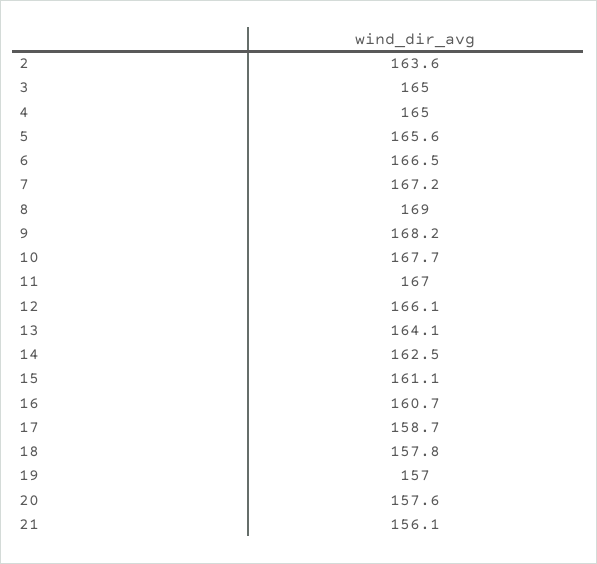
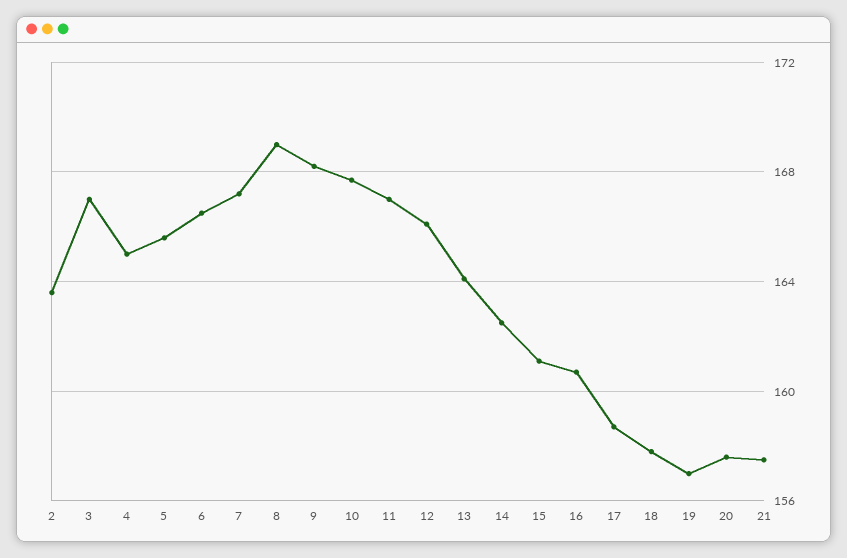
  {
    "2": 163.6,
-   "3": 165,
+   "3": 167,
    "4": 165,
    "5": 165.6,
    "6": 166.5,
    "7": 167.2,
    "8": 169,
    "9": 168.2,
    "10": 167.7,
    "11": 167,
    "12": 166.1,
    "13": 164.1,
    "14": 162.5,
    "15": 161.1,
    "16": 160.7,
    "17": 158.7,
    "18": 157.8,
    "19": 157,
    "20": 157.6,
-   "21": 156.1
+   "21": 157.5
  }

